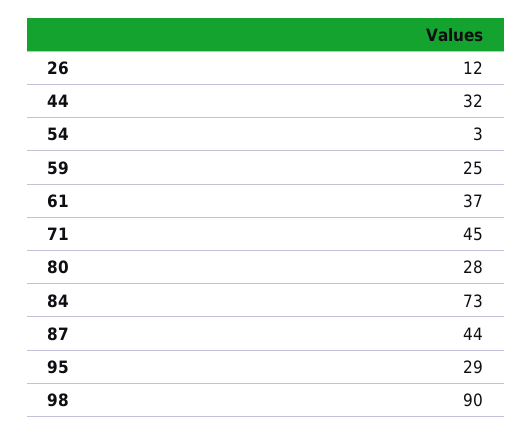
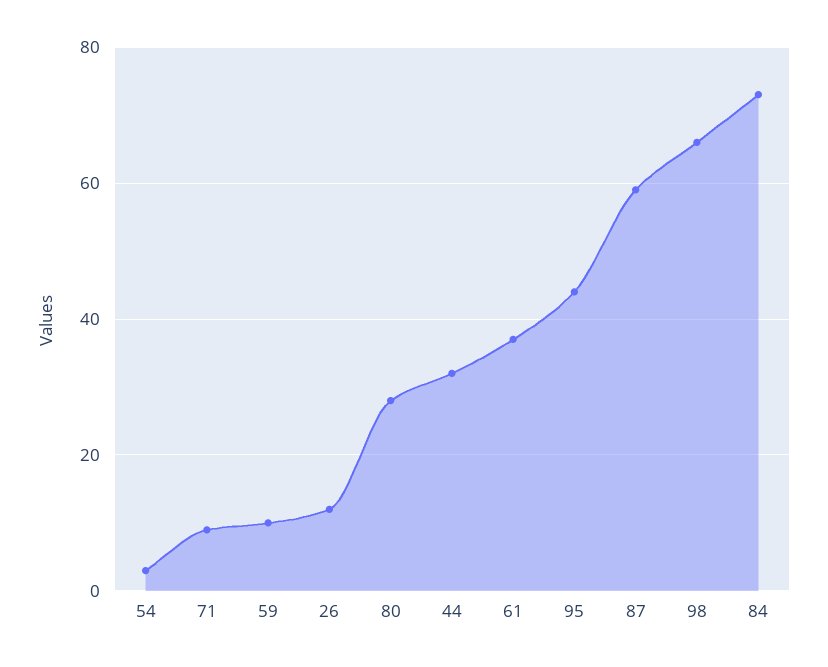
  {
    "26": 12,
    "44": 32,
    "54": 3,
-   "59": 25,
+   "59": 10,
    "61": 37,
-   "71": 45,
+   "71": 10,
    "80": 28,
    "84": 73,
-   "87": 44,
+   "87": 60,
-   "95": 29,
+   "95": 45,
-   "98": 90
+   "98": 65
  }

